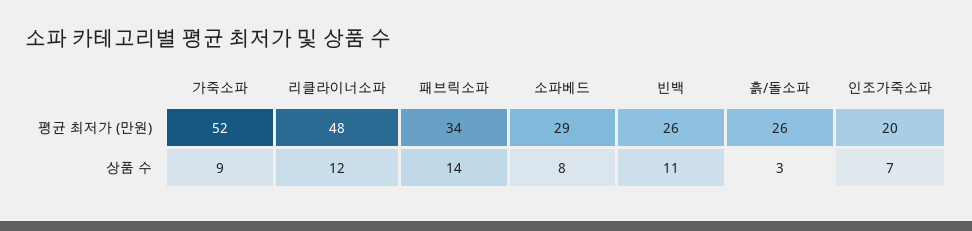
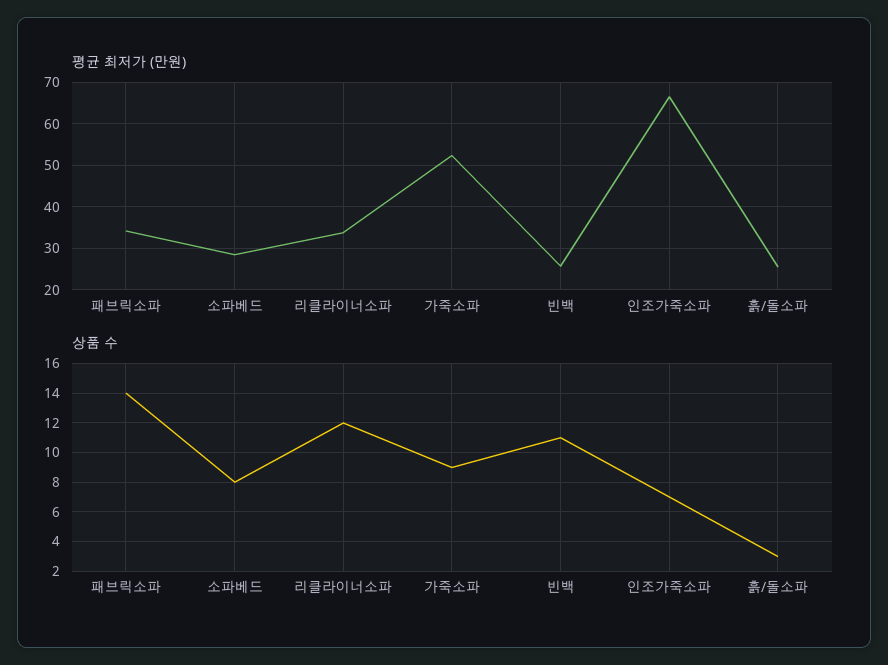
  {
    "평균 최저가 (만원)": {
      "가죽소파": 52,
-     "리클라이너소파": 48,
+     "리클라이너소파": 34,
      "패브릭소파": 34,
      "소파베드": 29,
      "빈백": 26,
      "흙/돌소파": 26,
-     "인조가죽소파": 20
+     "인조가죽소파": 66
    },
    "상품 수": {
      "가죽소파": 9,
      "리클라이너소파": 12,
      "패브릭소파": 14,
      "소파베드": 8,
      "빈백": 11,
      "흙/돌소파": 3,
      "인조가죽소파": 7
    }
  }

